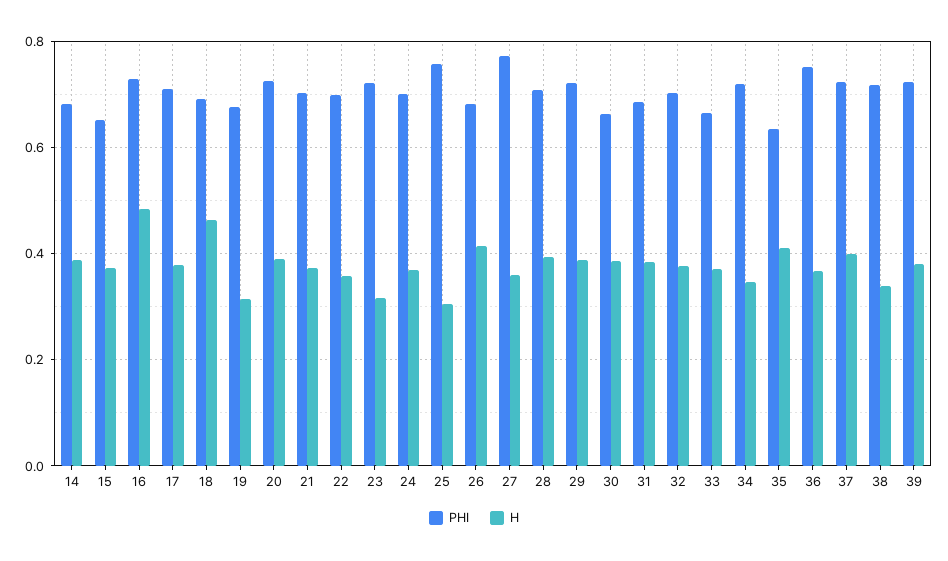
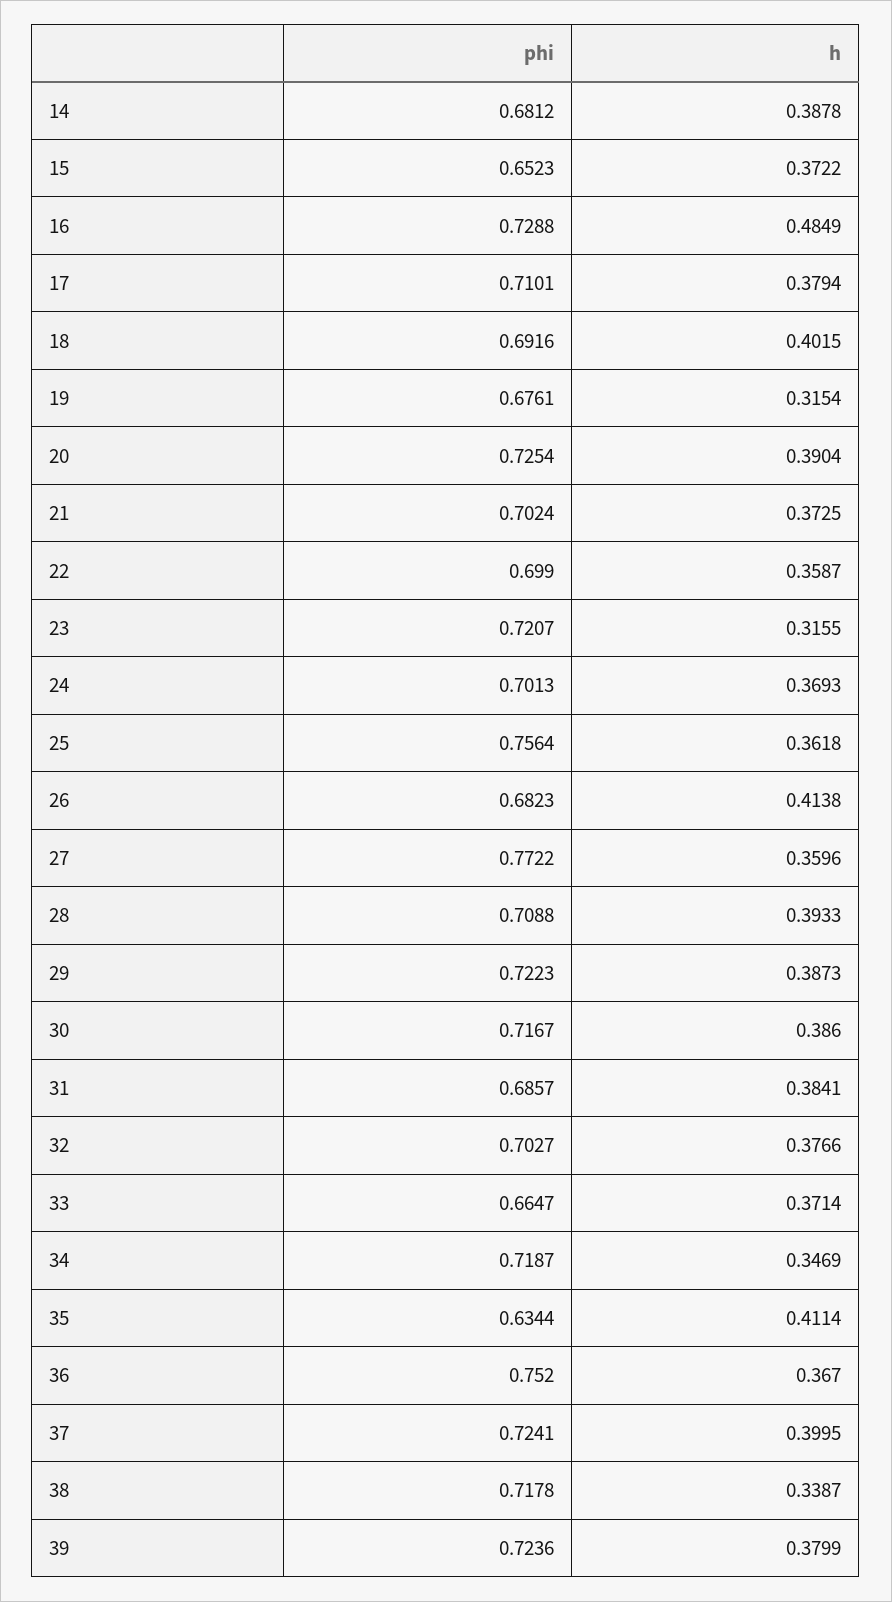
  {
    "PHI": {
      "14": 0.6812,
      "15": 0.6523,
      "16": 0.7288,
      "17": 0.7101,
      "18": 0.6916,
      "19": 0.6761,
      "20": 0.7254,
      "21": 0.7024,
      "22": 0.699,
      "23": 0.7207,
      "24": 0.7013,
      "25": 0.7564,
      "26": 0.6823,
      "27": 0.7722,
      "28": 0.7088,
      "29": 0.7223,
-     "30": 0.66,
+     "30": 0.7167,
      "31": 0.6857,
      "32": 0.7027,
      "33": 0.6647,
      "34": 0.7187,
      "35": 0.6344,
      "36": 0.752,
      "37": 0.7241,
      "38": 0.7178,
      "39": 0.7236
    },
    "H": {
      "14": 0.3878,
      "15": 0.3722,
      "16": 0.4849,
      "17": 0.3794,
-     "18": 0.46,
+     "18": 0.4015,
      "19": 0.3154,
      "20": 0.3904,
      "21": 0.3725,
      "22": 0.3587,
      "23": 0.3155,
      "24": 0.3693,
-     "25": 0.3,
+     "25": 0.3618,
      "26": 0.4138,
      "27": 0.3596,
      "28": 0.3933,
      "29": 0.3873,
      "30": 0.386,
      "31": 0.3841,
      "32": 0.3766,
      "33": 0.3714,
      "34": 0.3469,
      "35": 0.4114,
      "36": 0.367,
      "37": 0.3995,
      "38": 0.3387,
      "39": 0.3799
    }
  }

